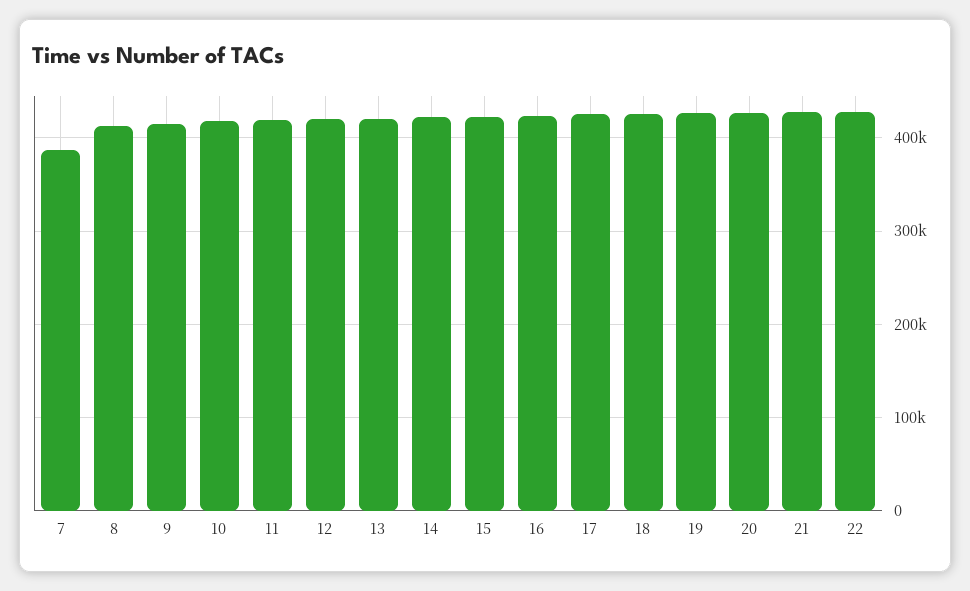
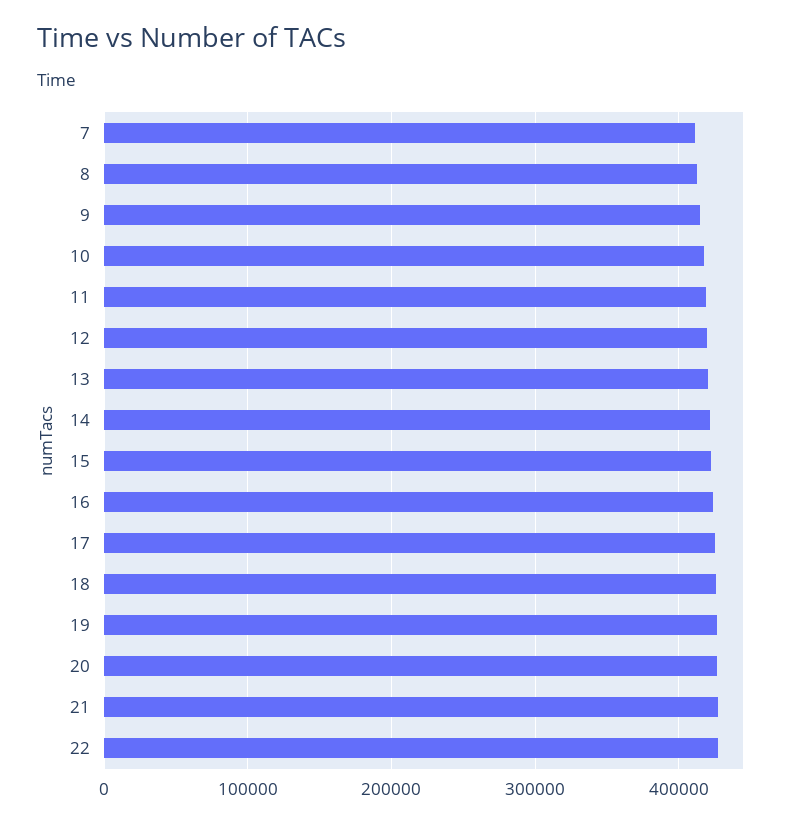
  {
-   "7": 390000,
+   "7": 410000,
    "8": 410000,
    "9": 410000,
    "10": 420000,
    "11": 420000,
    "12": 420000,
    "13": 420000,
    "14": 420000,
    "15": 420000,
    "16": 420000,
    "17": 430000,
    "18": 430000,
    "19": 430000,
    "20": 430000,
    "21": 430000,
    "22": 430000
  }

